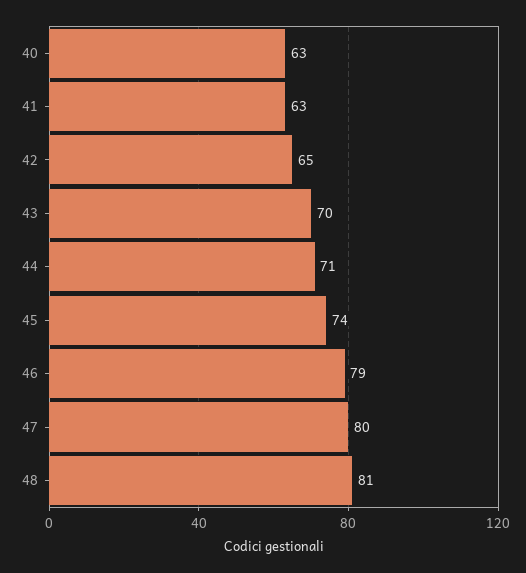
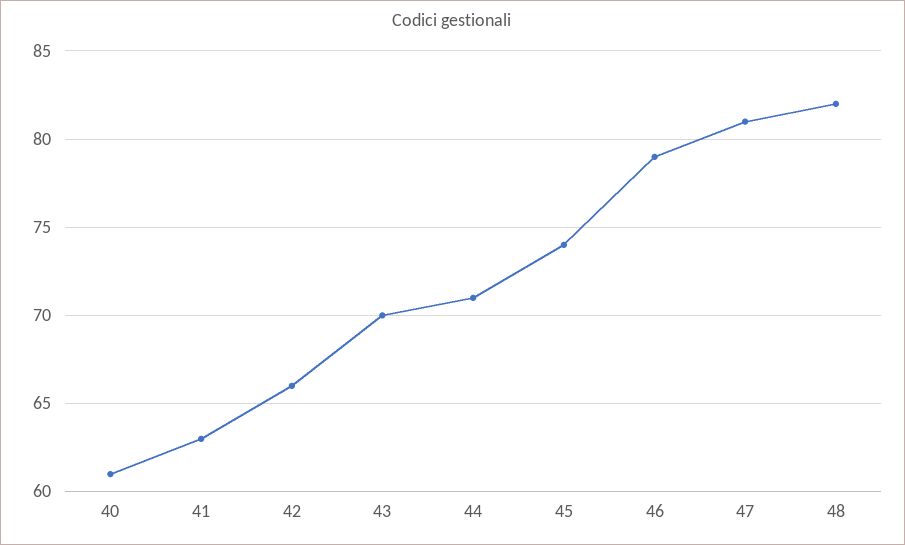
  {
-   "40": 63,
+   "40": 61,
    "41": 63,
-   "42": 65,
+   "42": 66,
    "43": 70,
    "44": 71,
    "45": 74,
    "46": 79,
-   "47": 80,
+   "47": 81,
-   "48": 81
+   "48": 82
  }

